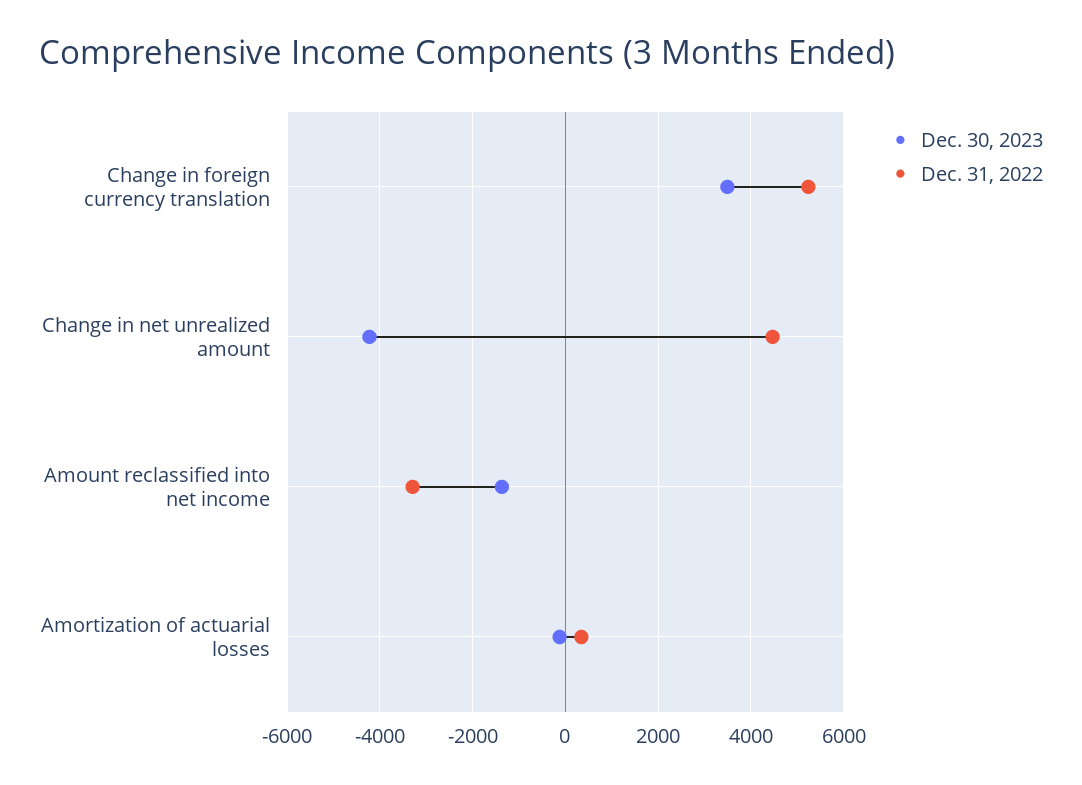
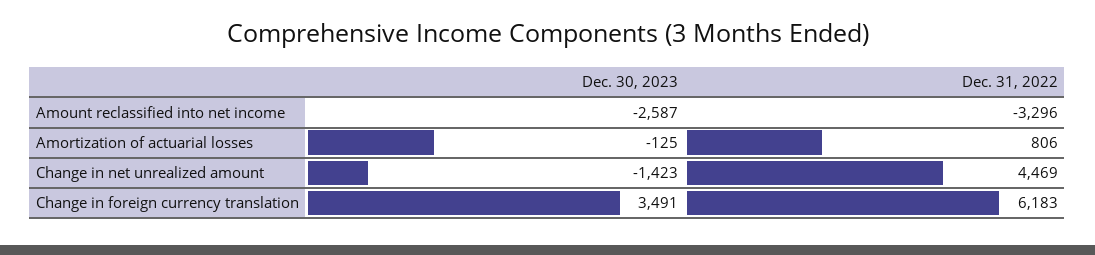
  {
    "Dec. 30, 2023": {
      "Change in foreign currency translation": 3491,
-     "Change in net unrealized amount": -4200,
+     "Change in net unrealized amount": -1423,
-     "Amount reclassified into net income": -1400,
+     "Amount reclassified into net income": -2587,
      "Amortization of actuarial losses": -125
    },
    "Dec. 31, 2022": {
-     "Change in foreign currency translation": 5200,
+     "Change in foreign currency translation": 6183,
      "Change in net unrealized amount": 4469,
      "Amount reclassified into net income": -3296,
-     "Amortization of actuarial losses": 400
+     "Amortization of actuarial losses": 806
    }
  }

